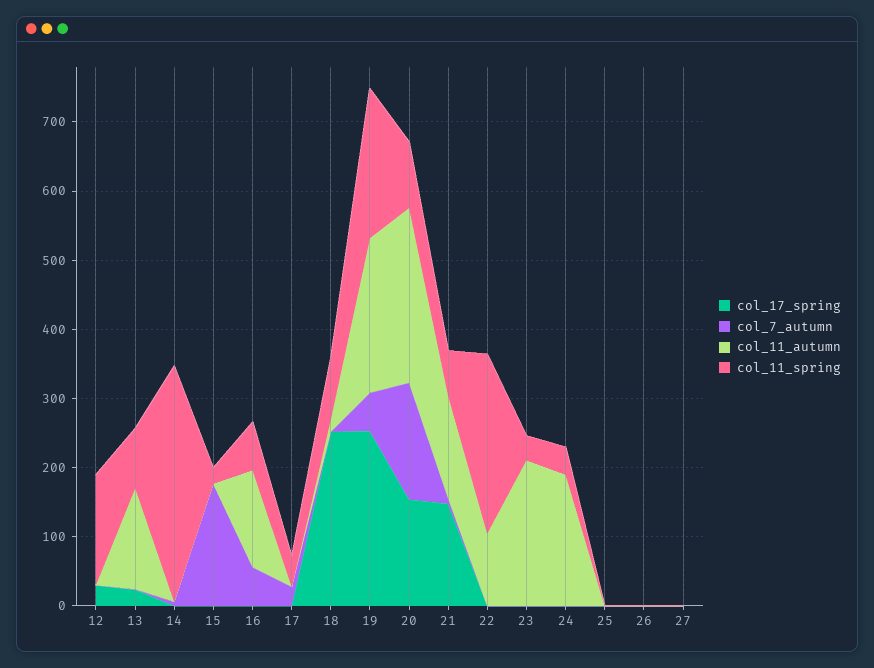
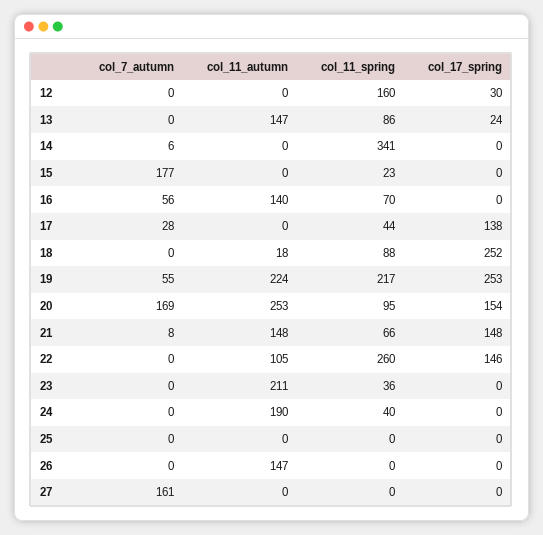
  {
    "col_17_spring": {
      "12": 30,
      "13": 24,
      "14": 0,
      "15": 0,
      "16": 0,
-     "17": 0,
+     "17": 138,
      "18": 252,
      "19": 253,
      "20": 154,
      "21": 148,
-     "22": 0,
+     "22": 146,
      "23": 0,
      "24": 0,
      "25": 0,
      "26": 0,
      "27": 0
    },
    "col_7_autumn": {
      "12": 0,
      "13": 0,
      "14": 6,
      "15": 177,
      "16": 56,
      "17": 28,
      "18": 0,
      "19": 55,
      "20": 169,
      "21": 8,
      "22": 0,
      "23": 0,
      "24": 0,
      "25": 0,
      "26": 0,
-     "27": 0
+     "27": 161
    },
    "col_11_autumn": {
      "12": 0,
      "13": 147,
      "14": 0,
      "15": 0,
      "16": 140,
      "17": 0,
      "18": 18,
      "19": 224,
      "20": 253,
      "21": 148,
      "22": 105,
      "23": 211,
      "24": 190,
      "25": 0,
-     "26": 0,
+     "26": 147,
      "27": 0
    },
    "col_11_spring": {
      "12": 160,
      "13": 86,
      "14": 341,
      "15": 23,
      "16": 70,
      "17": 44,
      "18": 88,
      "19": 217,
      "20": 95,
      "21": 66,
      "22": 260,
      "23": 36,
      "24": 40,
      "25": 0,
      "26": 0,
      "27": 0
    }
  }

